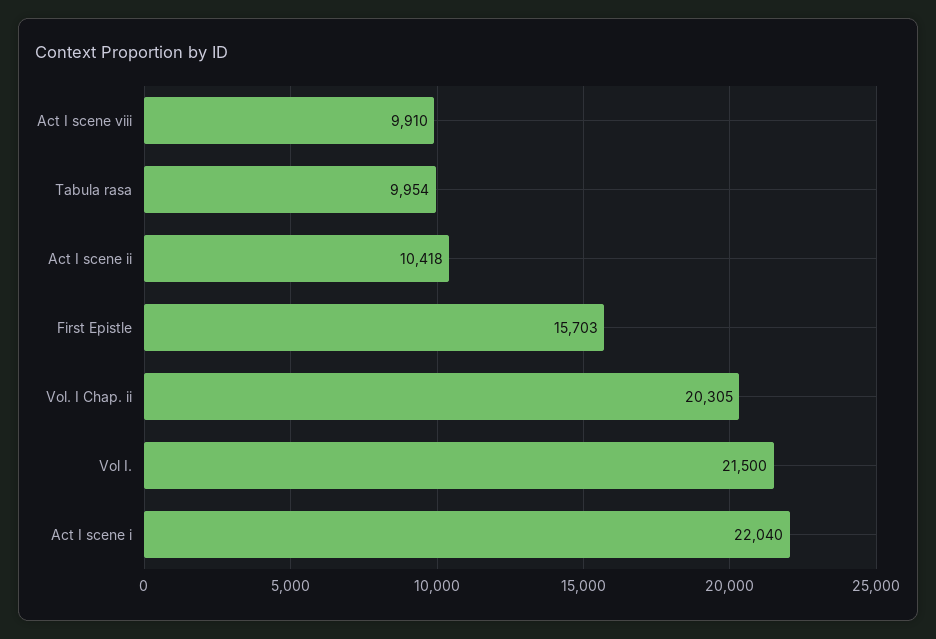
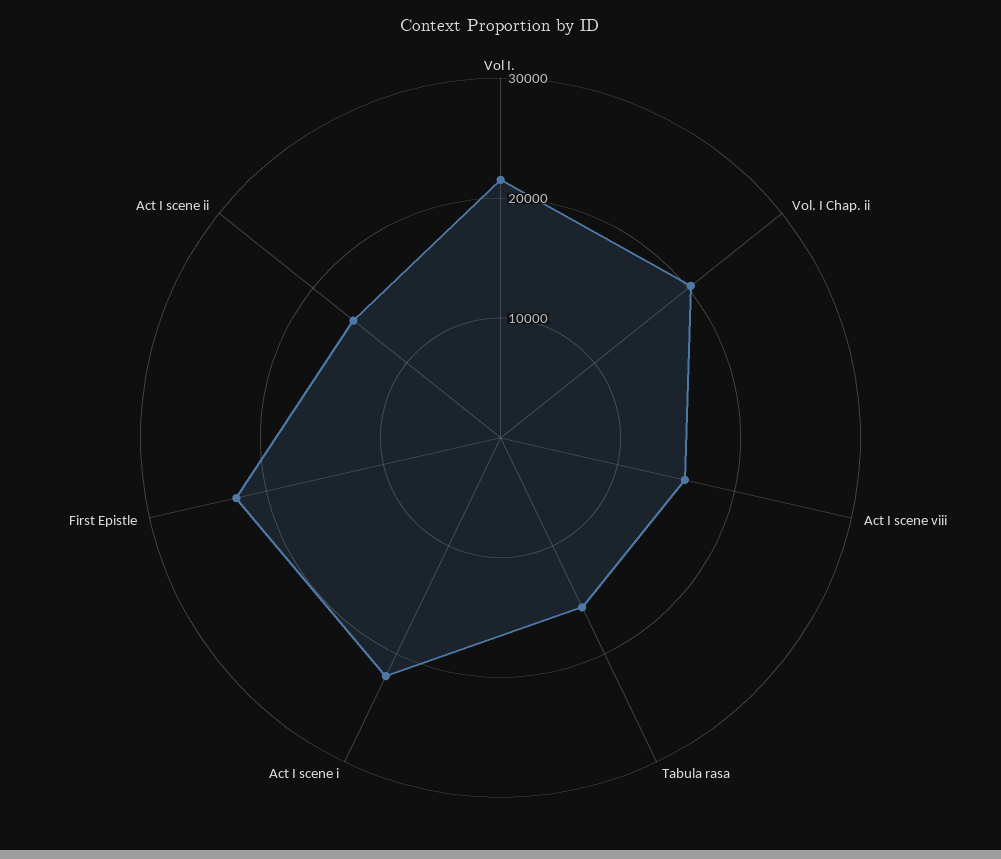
  {
-   "Act I scene viii": 9910,
+   "Act I scene viii": 16000,
-   "Tabula rasa": 9954,
+   "Tabula rasa": 16000,
-   "Act I scene ii": 10418,
+   "Act I scene ii": 16000,
-   "First Epistle": 15703,
+   "First Epistle": 22000,
    "Vol. I Chap. ii": 20305,
    "Vol I.": 21500,
    "Act I scene i": 22040
  }

